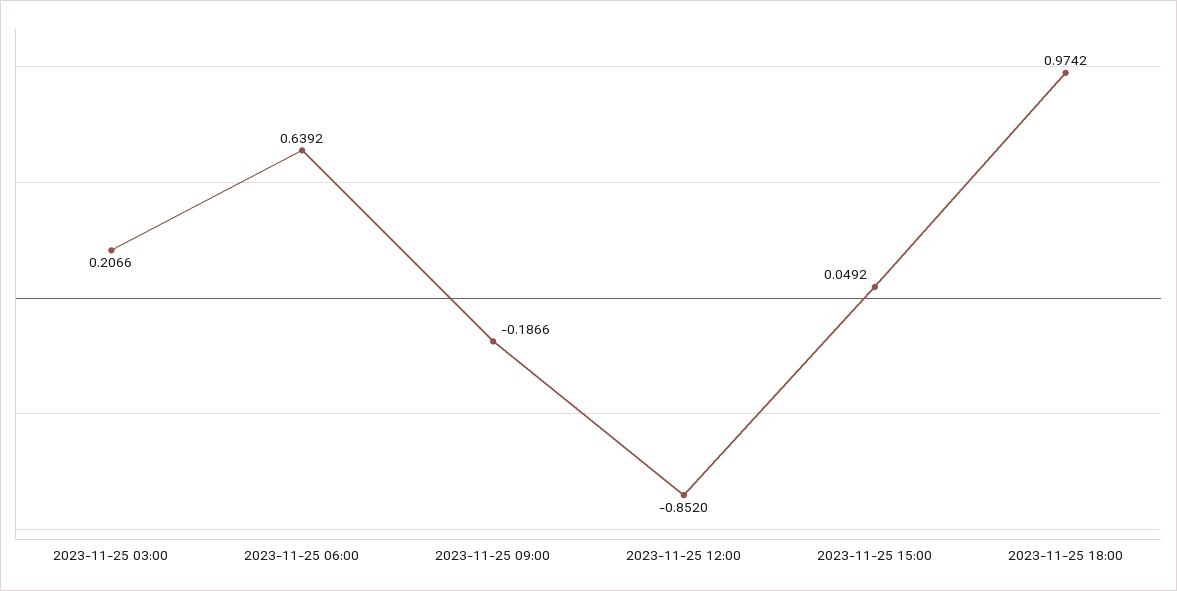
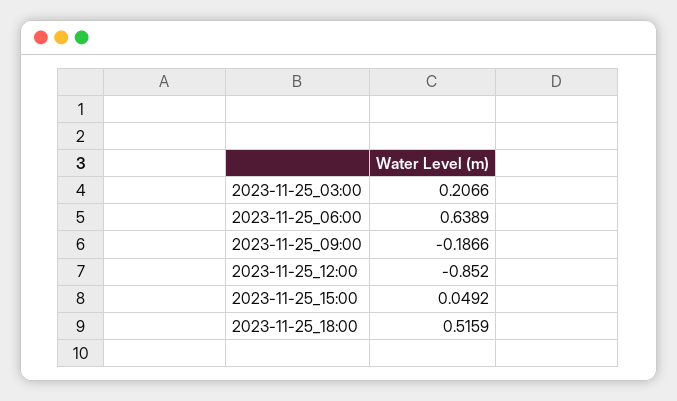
  {
    "2023-11-25 03:00": 0.2066,
-   "2023-11-25 06:00": 0.6392,
+   "2023-11-25 06:00": 0.6389,
    "2023-11-25 09:00": -0.1866,
    "2023-11-25 12:00": -0.852,
    "2023-11-25 15:00": 0.0492,
-   "2023-11-25 18:00": 0.9742
+   "2023-11-25 18:00": 0.5159
  }

